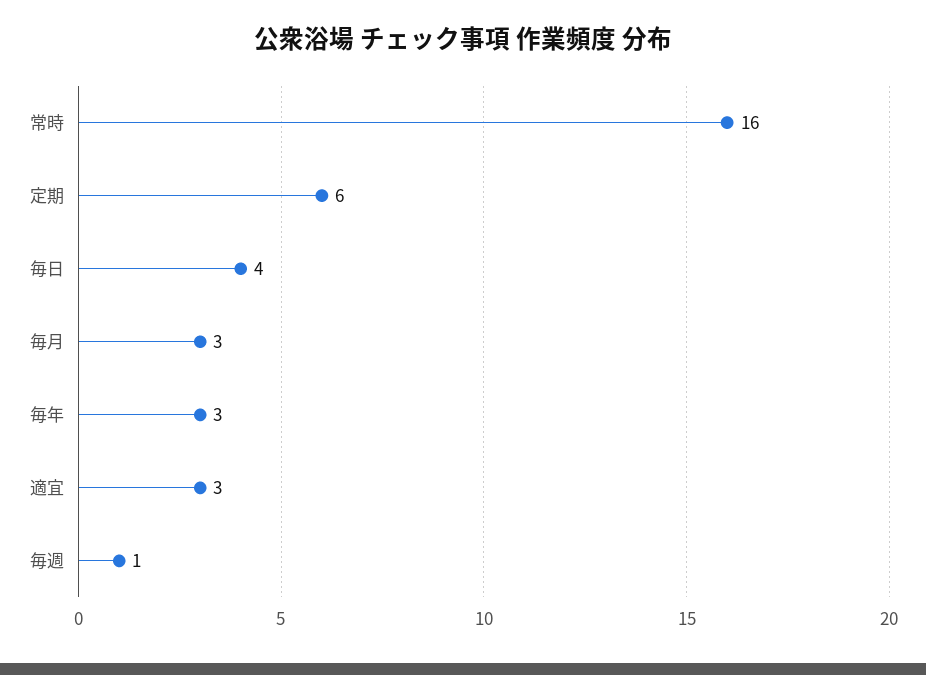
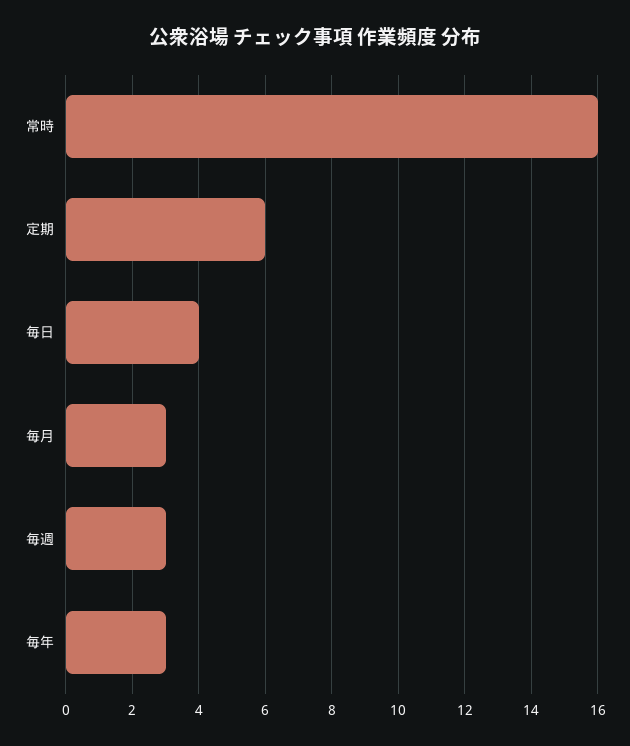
  {
    "常時": 16,
    "定期": 6,
    "毎日": 4,
    "毎月": 3,
    "毎年": 3,
-   "適宜": 3,
-   "毎週": 1
+   "毎週": 3
  }

